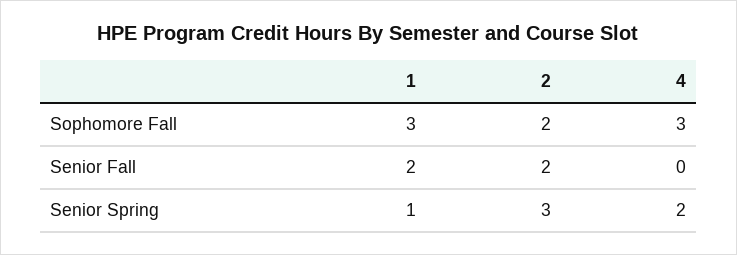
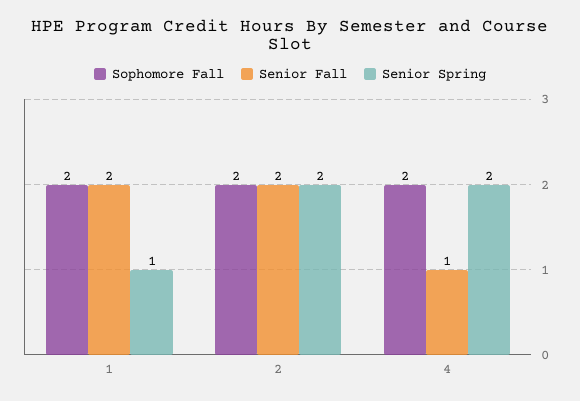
  {
    "Sophomore Fall": {
-     "1": 3,
+     "1": 2,
      "2": 2,
-     "4": 3
+     "4": 2
    },
    "Senior Fall": {
      "1": 2,
      "2": 2,
-     "4": 0
+     "4": 1
    },
    "Senior Spring": {
      "1": 1,
-     "2": 3,
+     "2": 2,
      "4": 2
    }
  }

